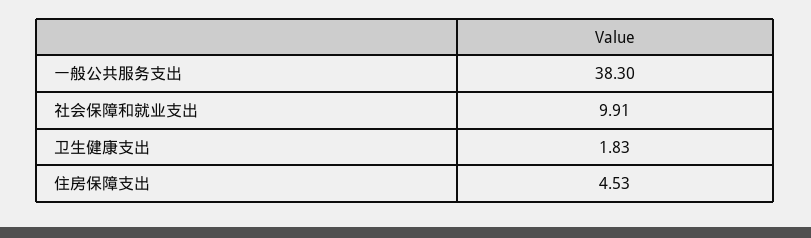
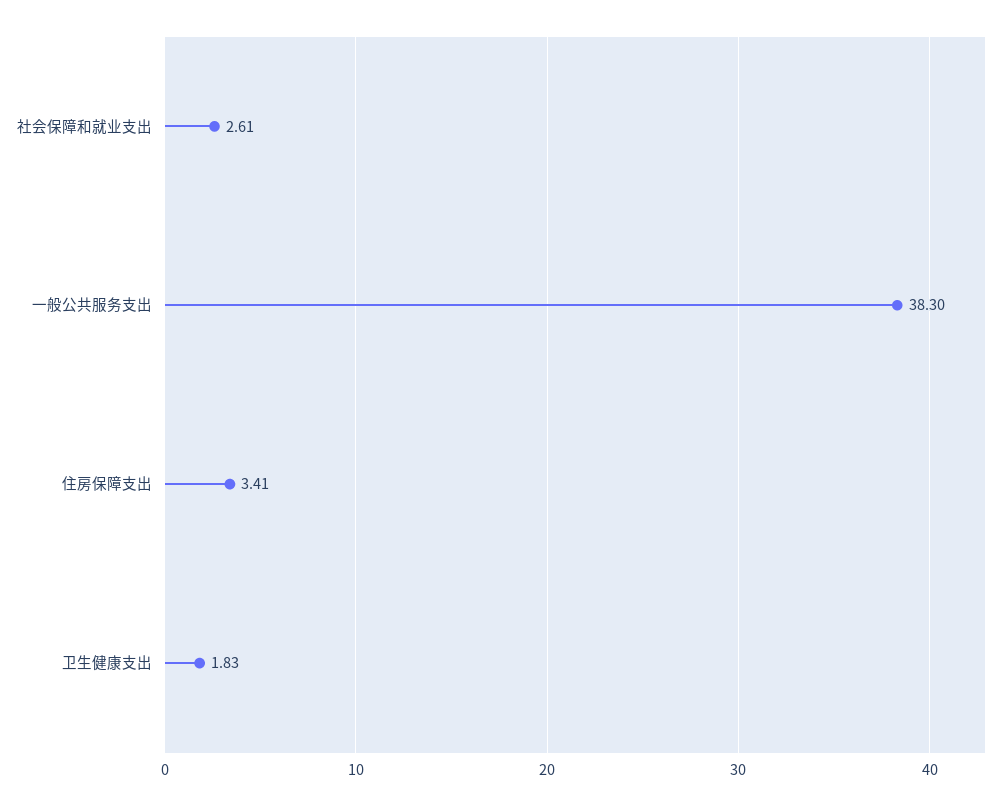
  {
    "一般公共服务支出": 38.3,
-   "社会保障和就业支出": 9.91,
+   "社会保障和就业支出": 2.61,
    "卫生健康支出": 1.83,
-   "住房保障支出": 4.53
+   "住房保障支出": 3.41
  }

